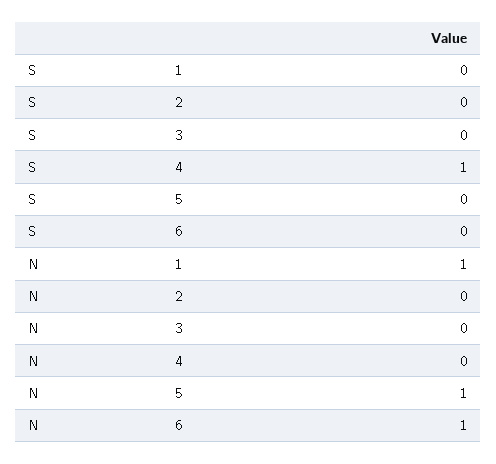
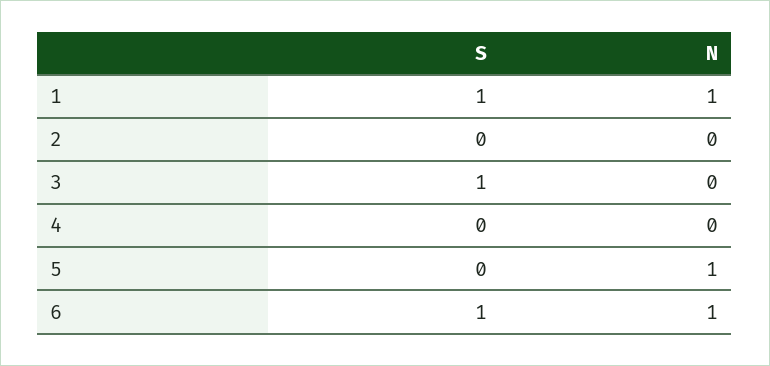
  {
    "S": {
-     "1": 0,
+     "1": 1,
      "2": 0,
-     "3": 0,
+     "3": 1,
-     "4": 1,
+     "4": 0,
      "5": 0,
-     "6": 0
+     "6": 1
    },
    "N": {
      "1": 1,
      "2": 0,
      "3": 0,
      "4": 0,
      "5": 1,
      "6": 1
    }
  }

